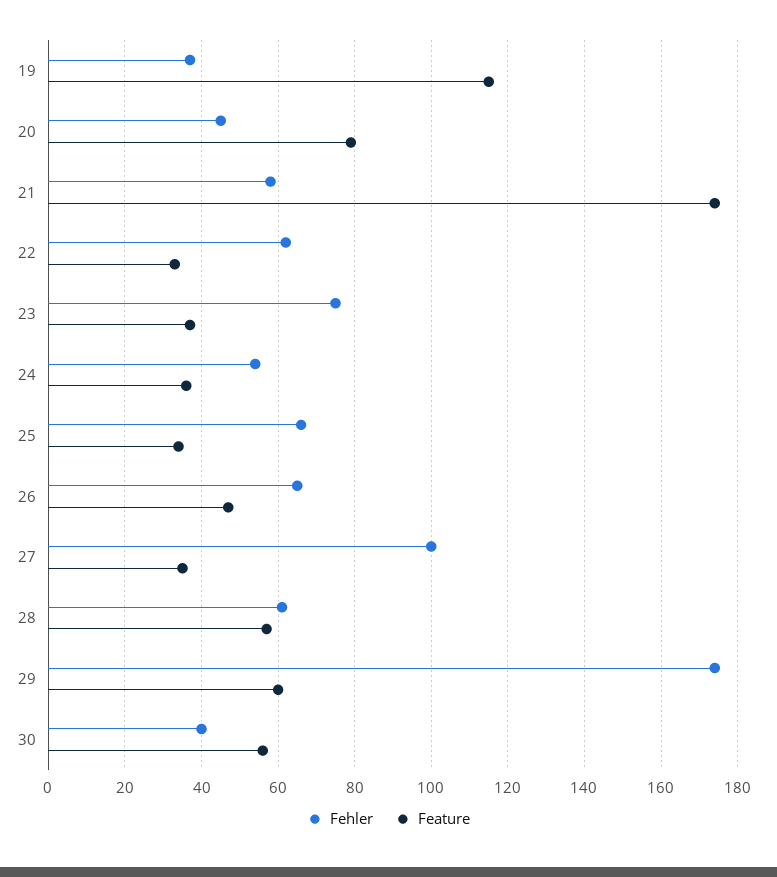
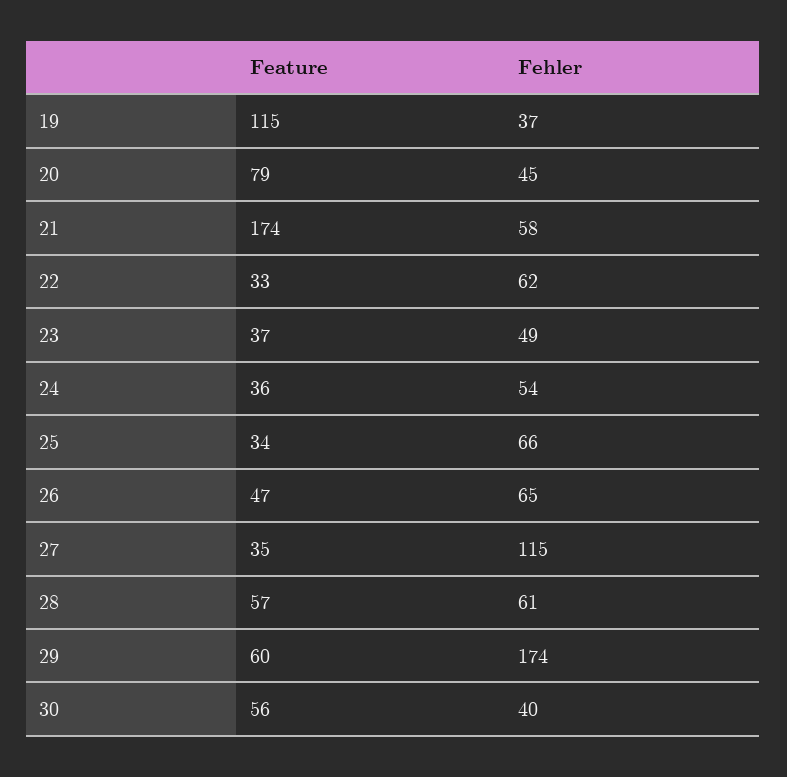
  {
    "Fehler": {
      "19": 37,
      "20": 45,
      "21": 58,
      "22": 62,
-     "23": 75,
+     "23": 49,
      "24": 54,
      "25": 66,
      "26": 65,
-     "27": 100,
+     "27": 115,
      "28": 61,
      "29": 174,
      "30": 40
    },
    "Feature": {
      "19": 115,
      "20": 79,
      "21": 174,
      "22": 33,
      "23": 37,
      "24": 36,
      "25": 34,
      "26": 47,
      "27": 35,
      "28": 57,
      "29": 60,
      "30": 56
    }
  }

